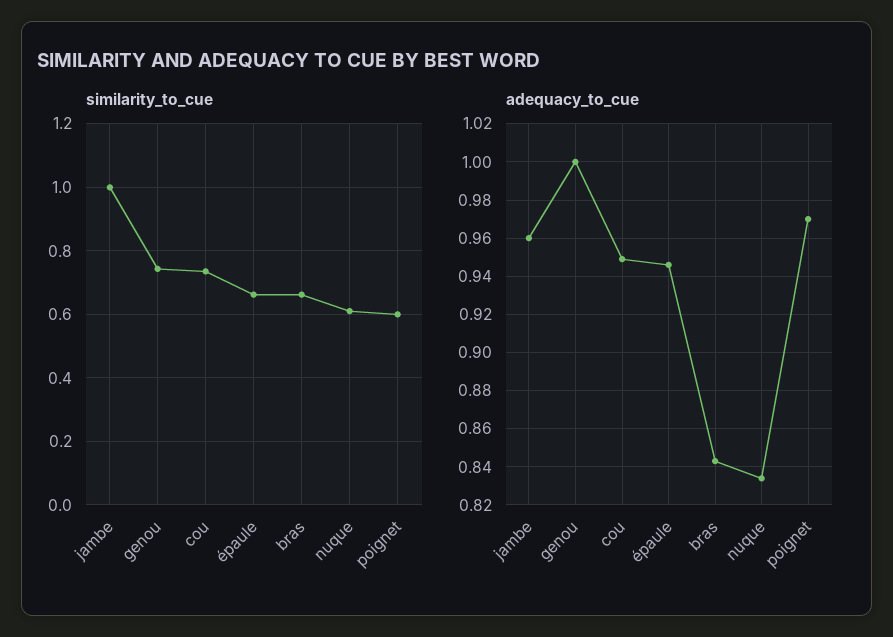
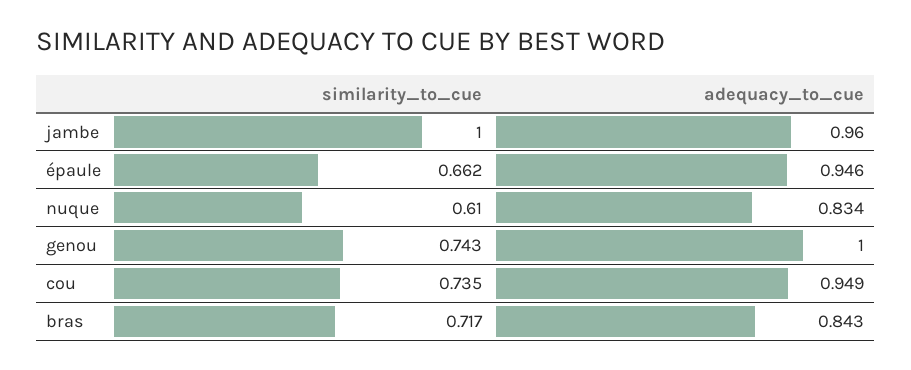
  {
    "similarity_to_cue": {
      "jambe": 1,
      "genou": 0.743,
      "cou": 0.735,
      "épaule": 0.662,
-     "bras": 0.66,
+     "bras": 0.717,
-     "nuque": 0.61,
+     "nuque": 0.61
-     "poignet": 0.6
    },
    "adequacy_to_cue": {
      "jambe": 0.96,
      "genou": 1,
      "cou": 0.949,
      "épaule": 0.946,
      "bras": 0.843,
-     "nuque": 0.834,
+     "nuque": 0.834
-     "poignet": 0.97
    }
  }

